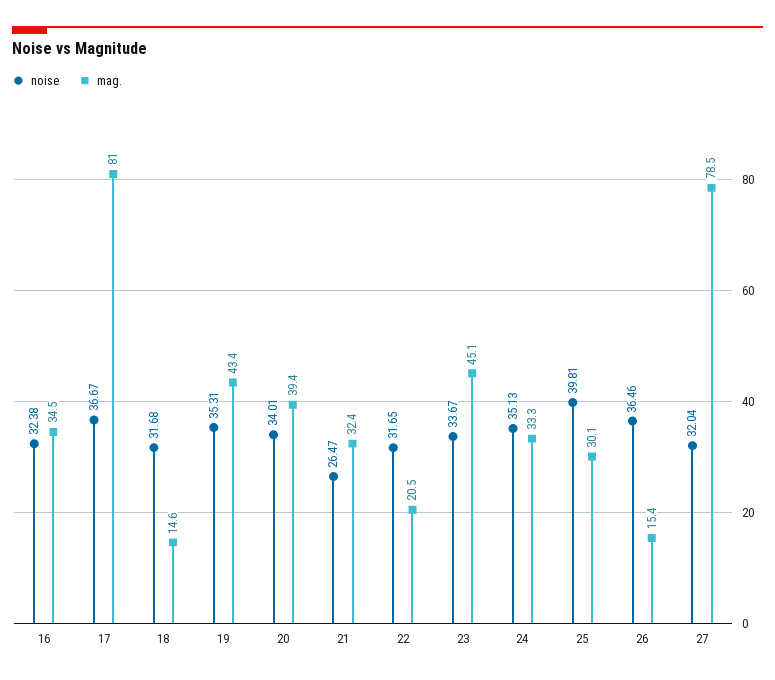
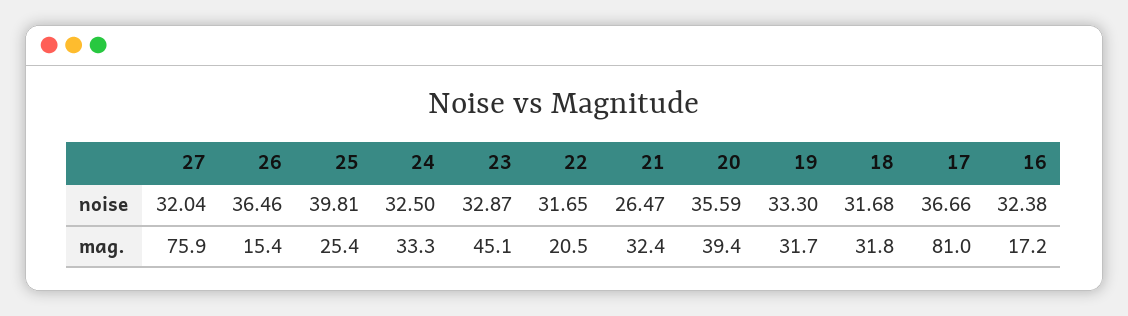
  {
    "noise": {
      "16": 32.38,
-     "17": 36.67,
+     "17": 36.66,
      "18": 31.68,
-     "19": 35.31,
+     "19": 33.3,
-     "20": 34.01,
+     "20": 35.59,
      "21": 26.47,
      "22": 31.65,
-     "23": 33.67,
+     "23": 32.87,
-     "24": 35.13,
+     "24": 32.5,
      "25": 39.81,
      "26": 36.46,
      "27": 32.04
    },
    "mag.": {
-     "16": 34.5,
+     "16": 17.2,
      "17": 81,
-     "18": 14.6,
+     "18": 31.8,
-     "19": 43.4,
+     "19": 31.7,
      "20": 39.4,
      "21": 32.4,
      "22": 20.5,
      "23": 45.1,
      "24": 33.3,
-     "25": 30.1,
+     "25": 25.4,
      "26": 15.4,
-     "27": 78.5
+     "27": 75.9
    }
  }

